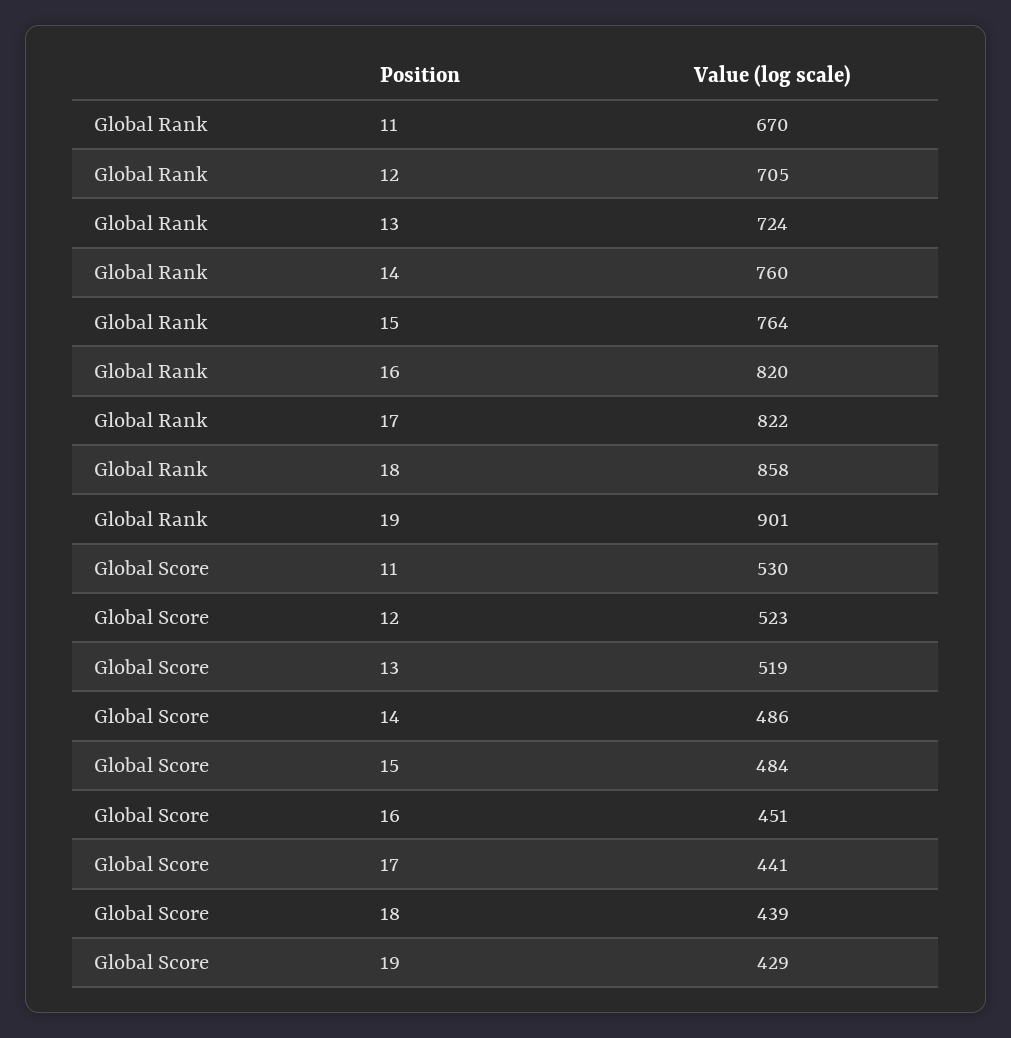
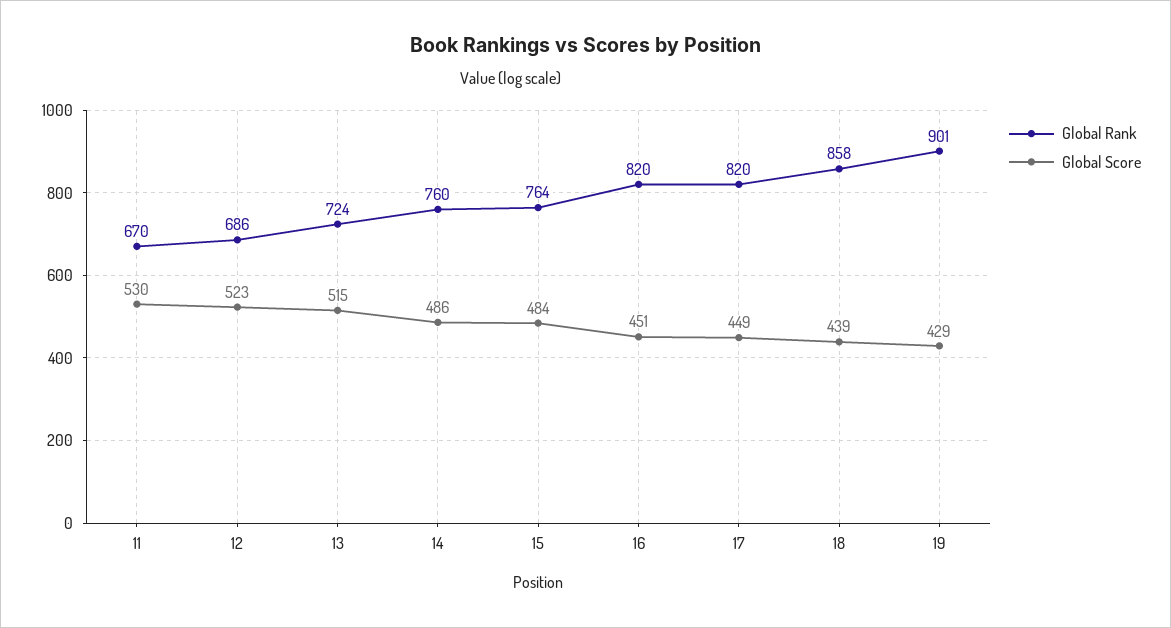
  {
    "Global Rank": {
      "11": 670,
-     "12": 705,
+     "12": 686,
      "13": 724,
      "14": 760,
      "15": 764,
      "16": 820,
-     "17": 822,
+     "17": 820,
      "18": 858,
      "19": 901
    },
    "Global Score": {
      "11": 530,
      "12": 523,
-     "13": 519,
+     "13": 515,
      "14": 486,
      "15": 484,
      "16": 451,
-     "17": 441,
+     "17": 449,
      "18": 439,
      "19": 429
    }
  }

